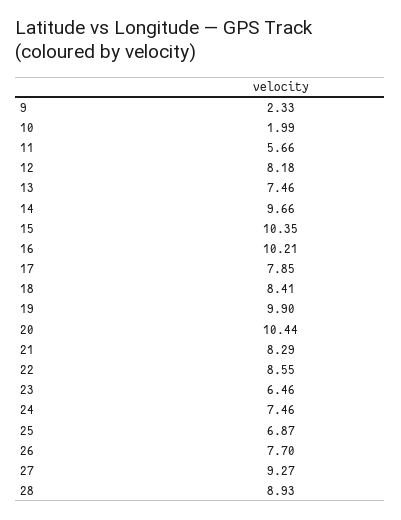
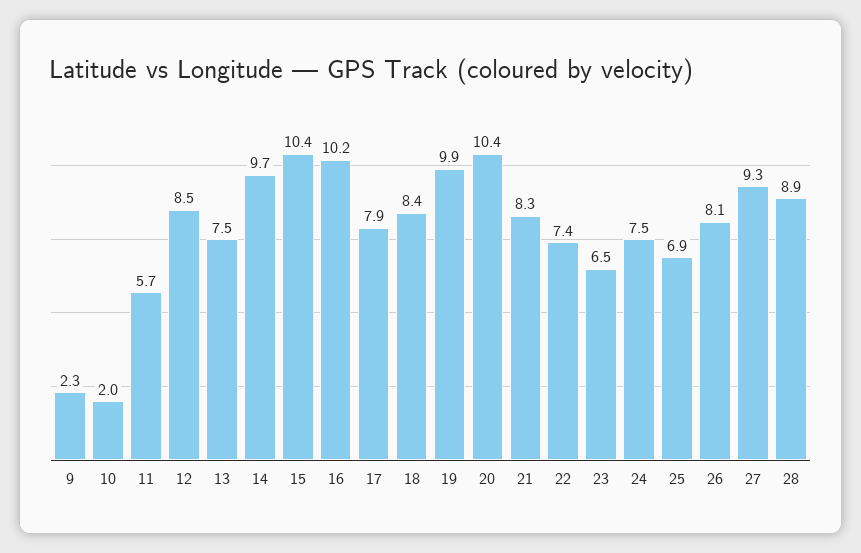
  {
    "9": 2.33,
    "10": 1.99,
    "11": 5.66,
-   "12": 8.18,
+   "12": 8.5,
    "13": 7.46,
    "14": 9.66,
    "15": 10.35,
    "16": 10.21,
    "17": 7.85,
    "18": 8.41,
    "19": 9.9,
    "20": 10.44,
    "21": 8.29,
-   "22": 8.55,
+   "22": 7.4,
    "23": 6.46,
    "24": 7.46,
    "25": 6.87,
-   "26": 7.7,
+   "26": 8.1,
    "27": 9.27,
    "28": 8.93
  }

